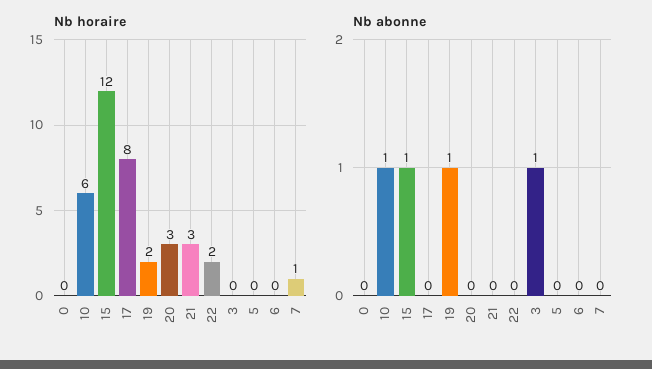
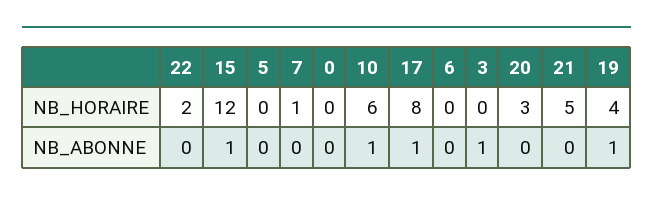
  {
    "Nb horaire": {
      "0": 0,
      "10": 6,
      "15": 12,
      "17": 8,
-     "19": 2,
+     "19": 4,
      "20": 3,
-     "21": 3,
+     "21": 5,
      "22": 2,
      "3": 0,
      "5": 0,
      "6": 0,
      "7": 1
    },
    "Nb abonne": {
      "0": 0,
      "10": 1,
      "15": 1,
-     "17": 0,
+     "17": 1,
      "19": 1,
      "20": 0,
      "21": 0,
      "22": 0,
      "3": 1,
      "5": 0,
      "6": 0,
      "7": 0
    }
  }

